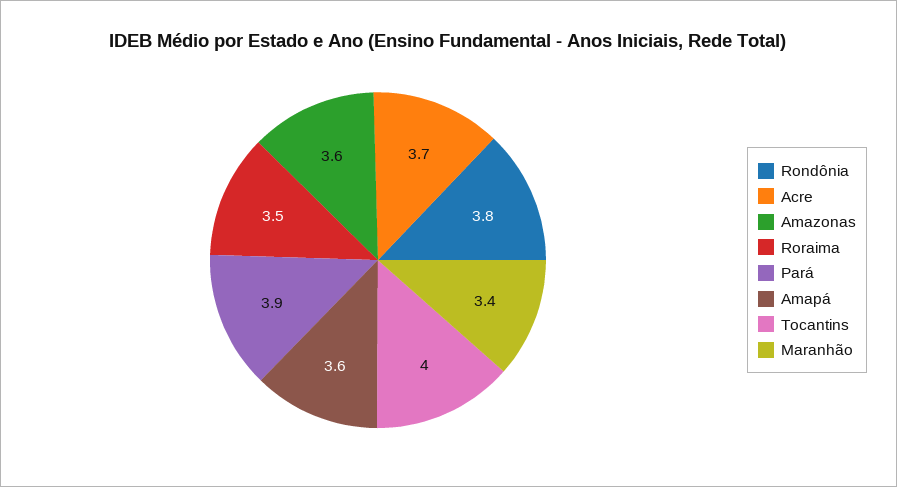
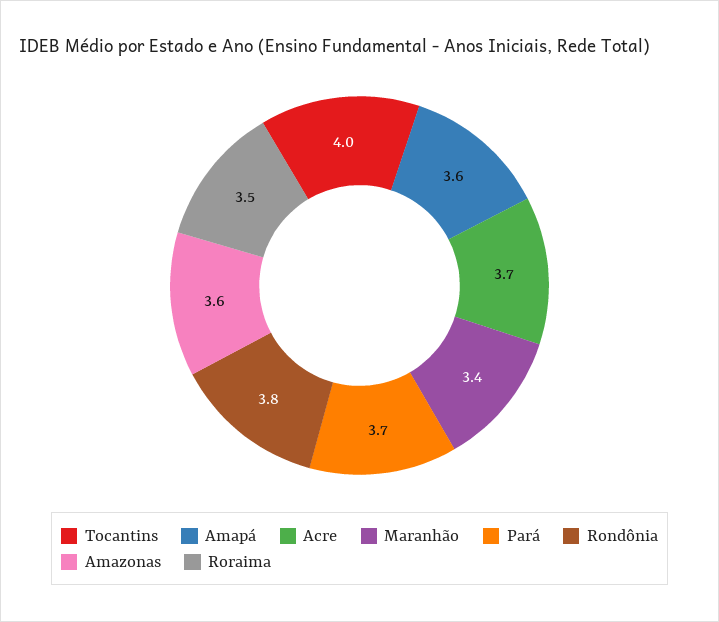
  {
    "Rondônia": 3.8,
    "Acre": 3.7,
    "Amazonas": 3.6,
    "Roraima": 3.5,
-   "Pará": 3.9,
+   "Pará": 3.7,
    "Amapá": 3.6,
    "Tocantins": 4,
    "Maranhão": 3.4
  }

